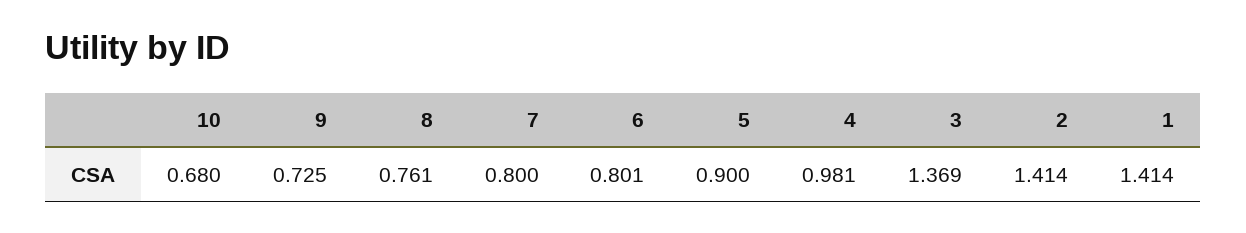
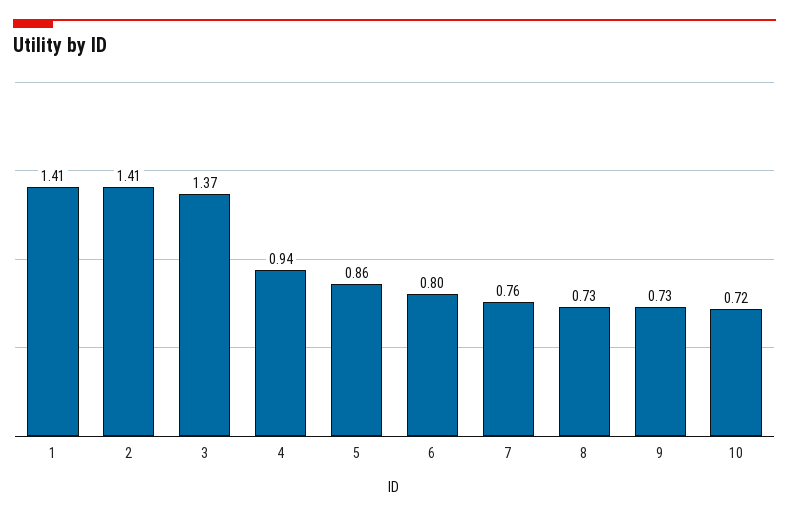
  {
-   "10": 0.68,
+   "10": 0.72,
    "9": 0.725,
-   "8": 0.761,
+   "8": 0.73,
-   "7": 0.8,
+   "7": 0.76,
    "6": 0.801,
-   "5": 0.9,
+   "5": 0.86,
-   "4": 0.981,
+   "4": 0.94,
    "3": 1.369,
    "2": 1.414,
    "1": 1.414
  }

